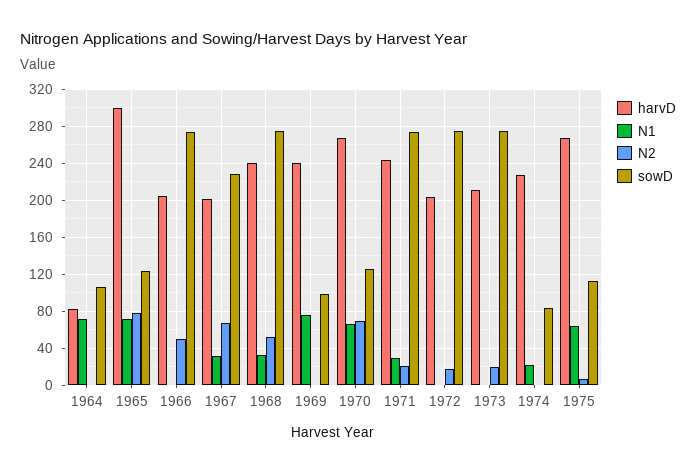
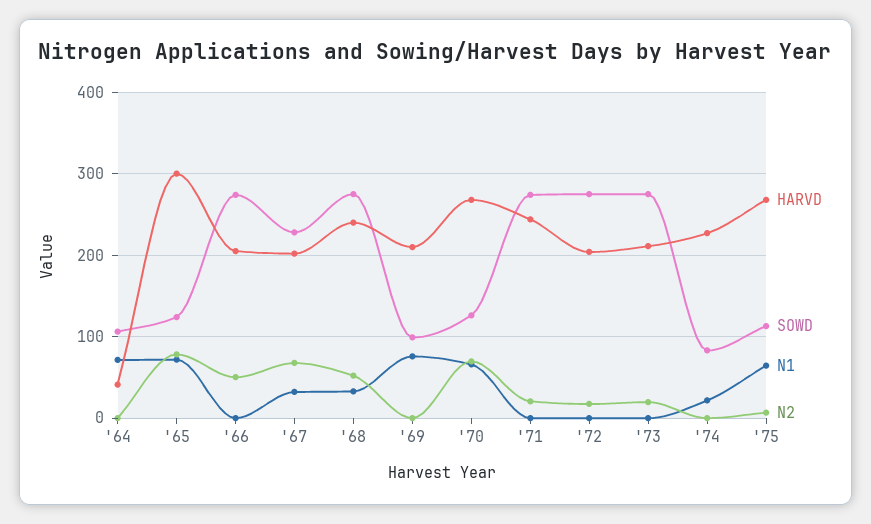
  {
    "harvD": {
-     "1964": 80,
+     "1964": 40,
      "1965": 300,
      "1966": 210,
      "1967": 200,
      "1968": 240,
-     "1969": 240,
+     "1969": 210,
      "1970": 270,
      "1971": 240,
      "1972": 200,
      "1973": 210,
      "1974": 230,
      "1975": 270
    },
    "N1": {
      "1964": 70,
      "1965": 70,
      "1966": 0,
      "1967": 30,
      "1968": 30,
      "1969": 80,
      "1970": 70,
-     "1971": 30,
+     "1971": 0,
      "1972": 0,
      "1973": 0,
      "1974": 20,
      "1975": 60
    },
    "N2": {
      "1964": 0,
      "1965": 80,
      "1966": 50,
      "1967": 70,
      "1968": 50,
      "1969": 0,
      "1970": 70,
      "1971": 20,
      "1972": 20,
      "1973": 20,
      "1974": 0,
      "1975": 10
    },
    "sowD": {
      "1964": 110,
      "1965": 120,
      "1966": 270,
      "1967": 230,
      "1968": 280,
      "1969": 100,
      "1970": 130,
      "1971": 270,
      "1972": 280,
      "1973": 280,
      "1974": 80,
      "1975": 110
    }
  }

